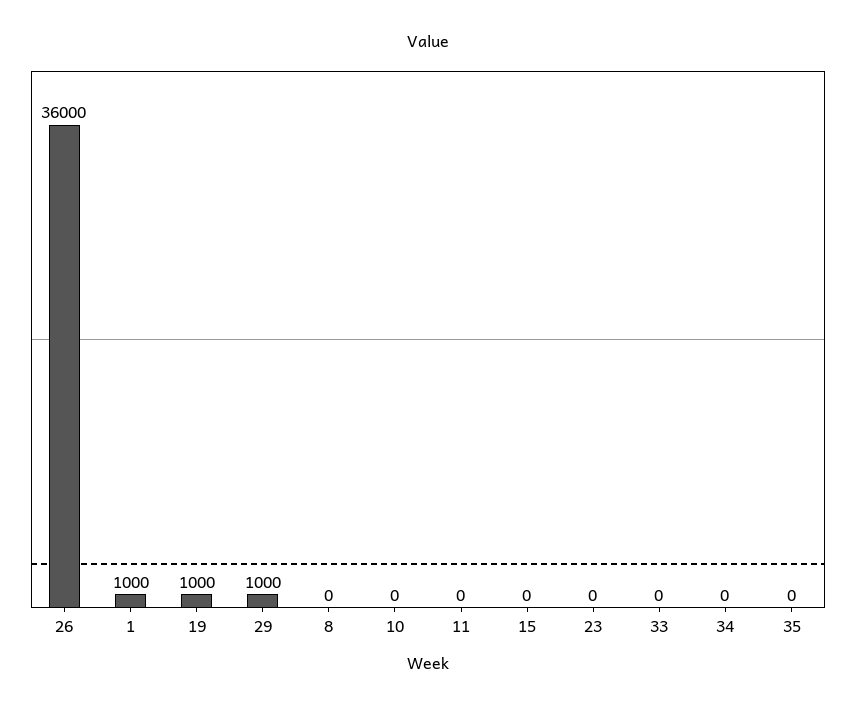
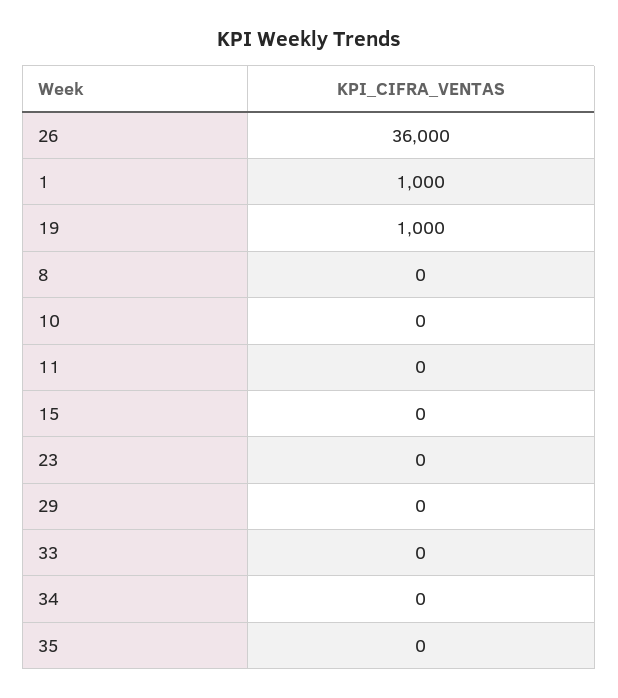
  {
    "26": 36000,
    "1": 1000,
    "19": 1000,
-   "29": 1000,
+   "29": 0,
    "8": 0,
    "10": 0,
    "11": 0,
    "15": 0,
    "23": 0,
    "33": 0,
    "34": 0,
    "35": 0
  }

